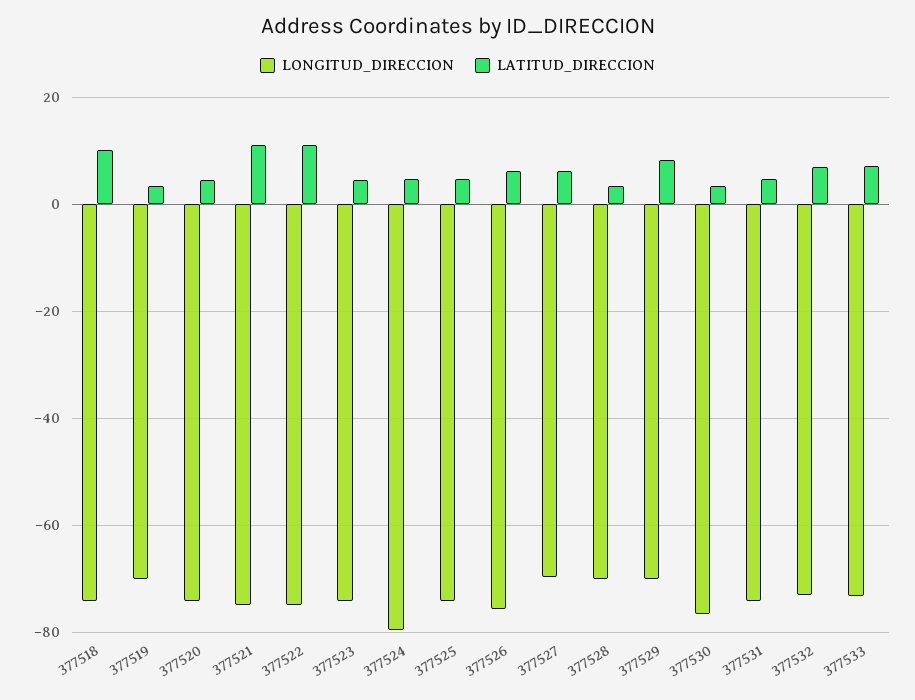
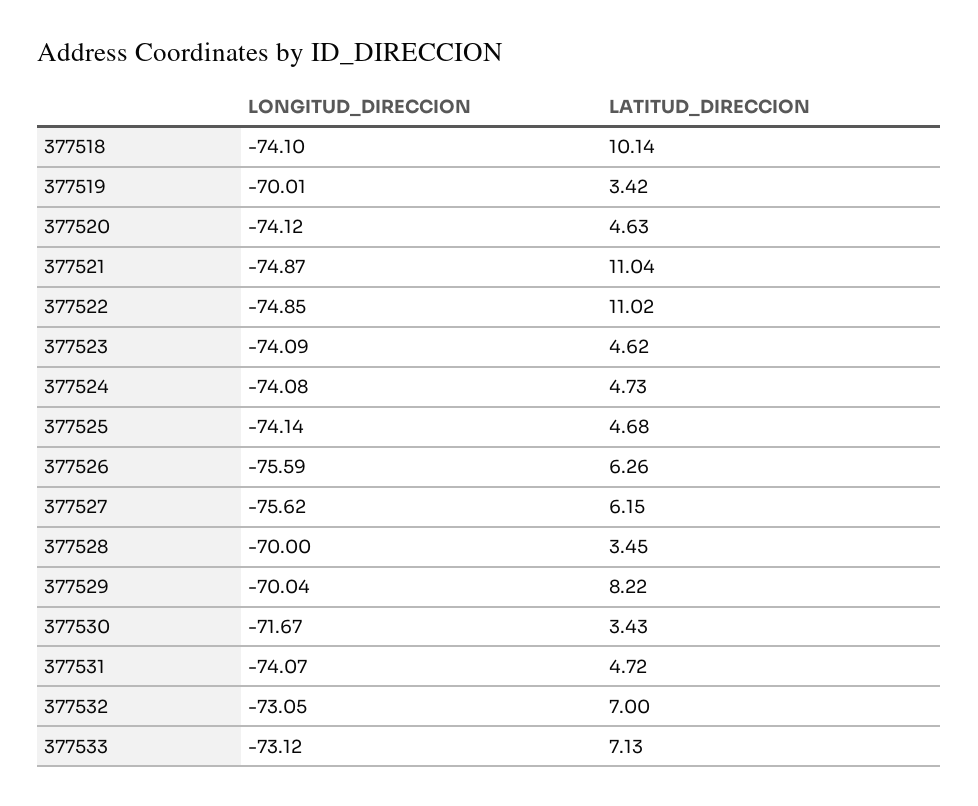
  {
    "LONGITUD_DIRECCION": {
      "377518": -74.1,
      "377519": -70.01,
      "377520": -74.12,
      "377521": -74.87,
      "377522": -74.85,
      "377523": -74.09,
-     "377524": -80,
+     "377524": -74.08,
      "377525": -74.14,
      "377526": -75.59,
-     "377527": -70,
+     "377527": -75.62,
      "377528": -70,
      "377529": -70.04,
-     "377530": -76,
+     "377530": -71.67,
      "377531": -74.07,
      "377532": -73.05,
      "377533": -73.12
    },
    "LATITUD_DIRECCION": {
      "377518": 10.14,
      "377519": 3.42,
      "377520": 4.63,
      "377521": 11.04,
      "377522": 11.02,
      "377523": 4.62,
      "377524": 4.73,
      "377525": 4.68,
      "377526": 6.26,
      "377527": 6.15,
      "377528": 3.45,
      "377529": 8.22,
      "377530": 3.43,
      "377531": 4.72,
      "377532": 7,
      "377533": 7.13
    }
  }

